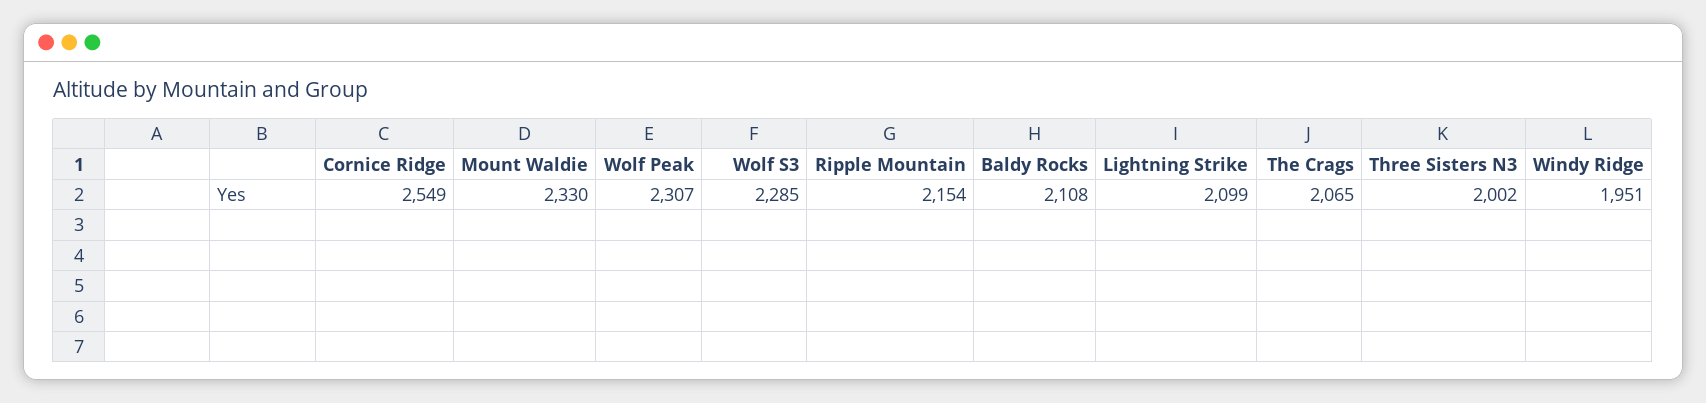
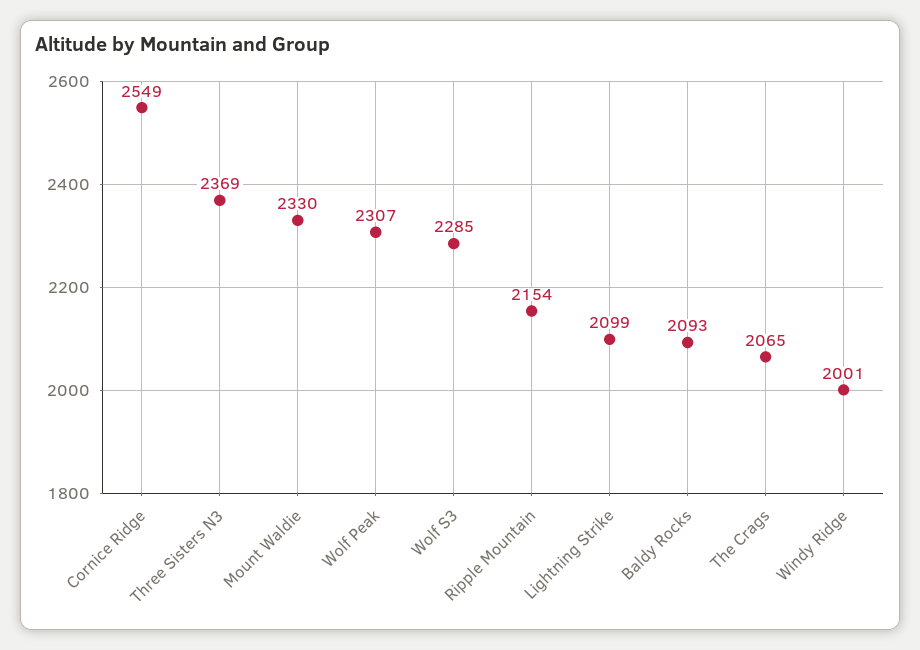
  {
    "Cornice Ridge": 2549,
    "Mount Waldie": 2330,
    "Wolf Peak": 2307,
    "Wolf S3": 2285,
    "Ripple Mountain": 2154,
-   "Baldy Rocks": 2108,
+   "Baldy Rocks": 2093,
    "Lightning Strike": 2099,
    "The Crags": 2065,
-   "Three Sisters N3": 2002,
+   "Three Sisters N3": 2369,
-   "Windy Ridge": 1951
+   "Windy Ridge": 2001
  }

